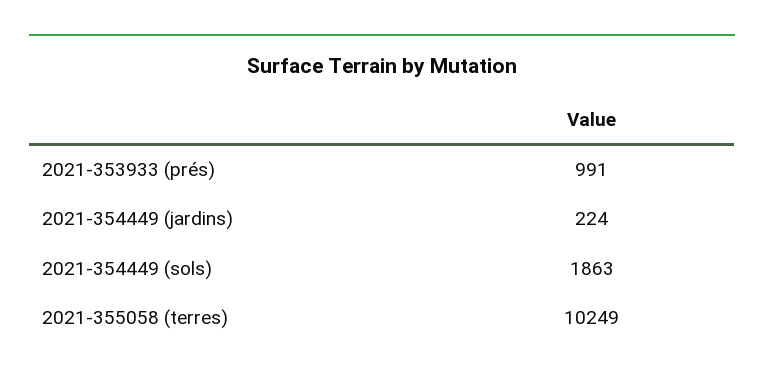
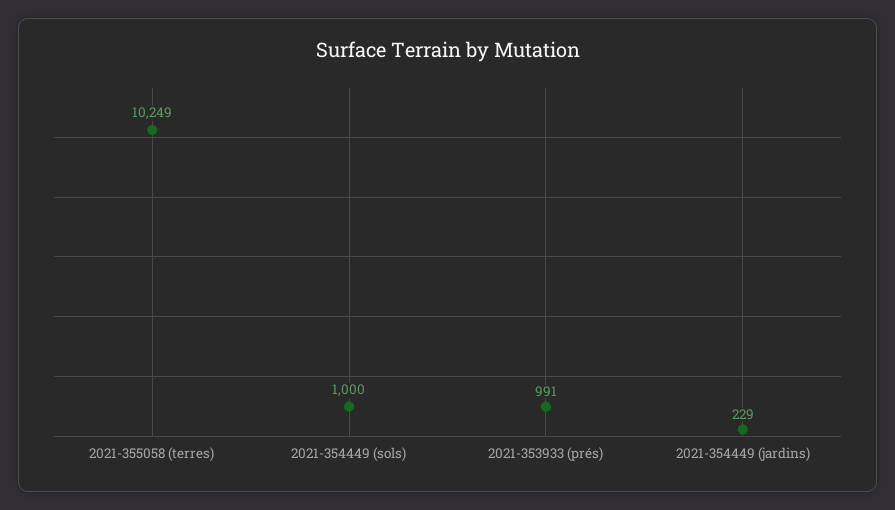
  {
    "2021-353933 (prés)": 991,
-   "2021-354449 (jardins)": 224,
+   "2021-354449 (jardins)": 229,
-   "2021-354449 (sols)": 1863,
+   "2021-354449 (sols)": 1000,
    "2021-355058 (terres)": 10249
  }

